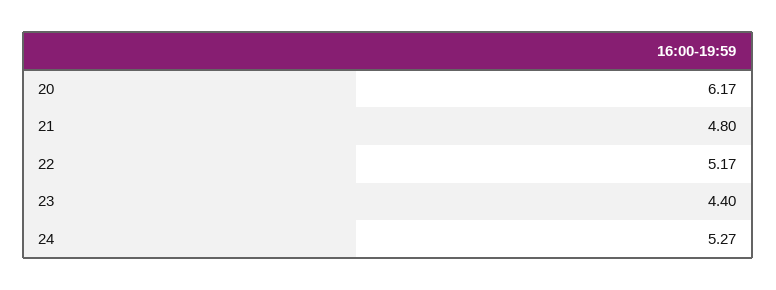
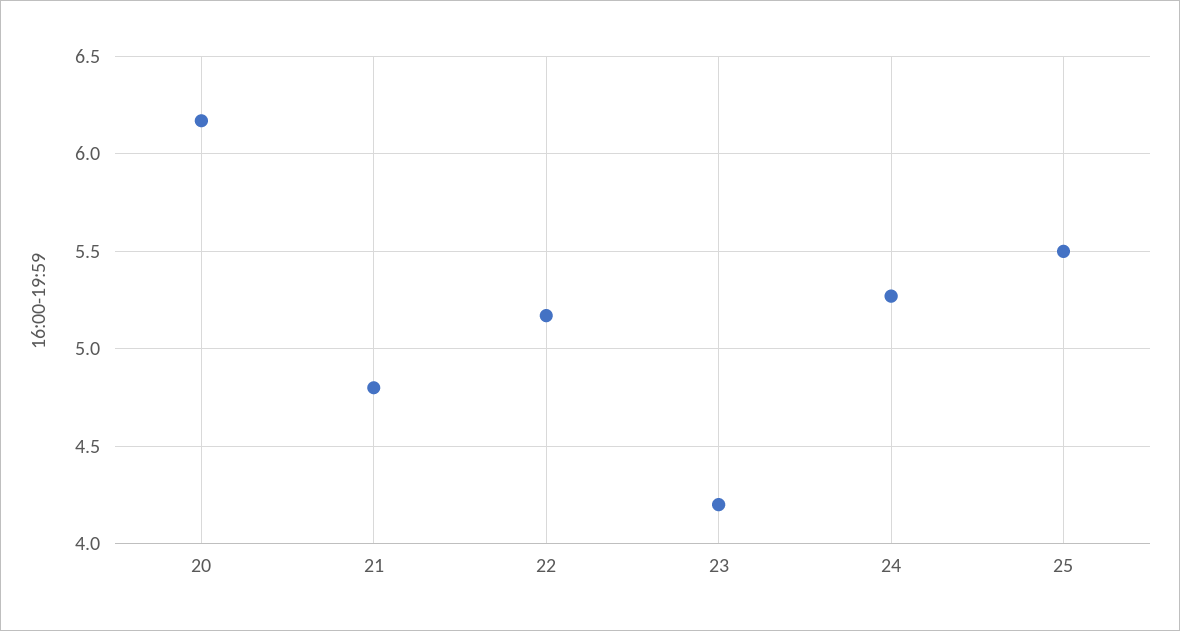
  {
    "20": 6.17,
    "21": 4.8,
    "22": 5.17,
-   "23": 4.4,
+   "23": 4.2,
-   "24": 5.27
+   "24": 5.27,
+   "25": 5.5
  }

